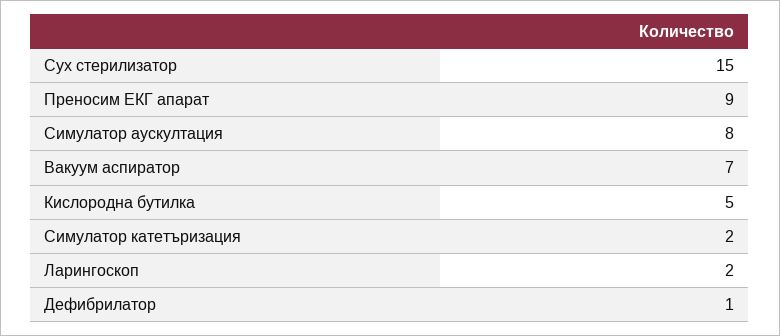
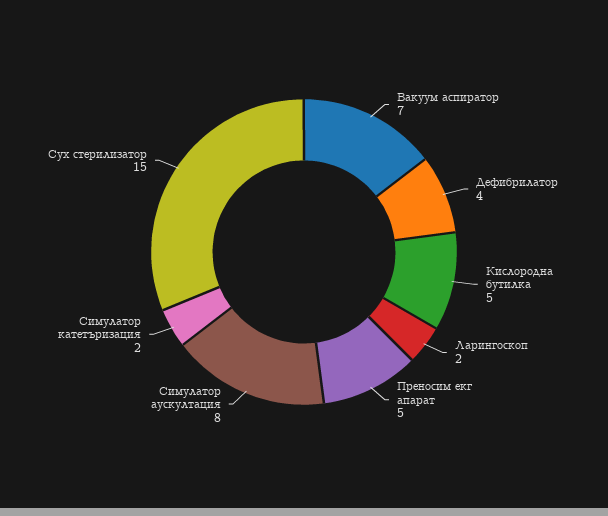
  {
    "Сух стерилизатор": 15,
-   "Преносим ЕКГ апарат": 9,
+   "Преносим ЕКГ апарат": 5,
    "Симулатор аускултация": 8,
    "Вакуум аспиратор": 7,
    "Кислородна бутилка": 5,
    "Симулатор катетъризация": 2,
    "Ларингоскоп": 2,
-   "Дефибрилатор": 1
+   "Дефибрилатор": 4
  }

